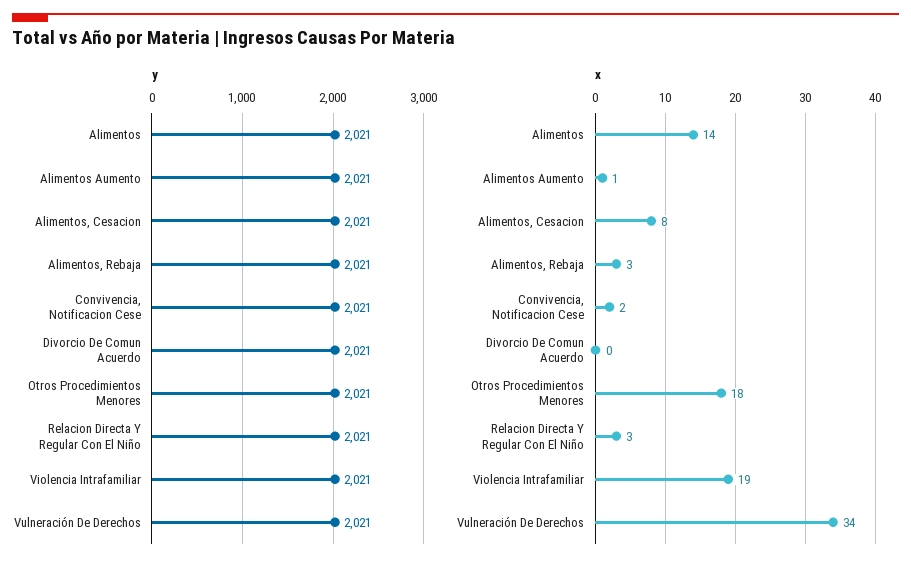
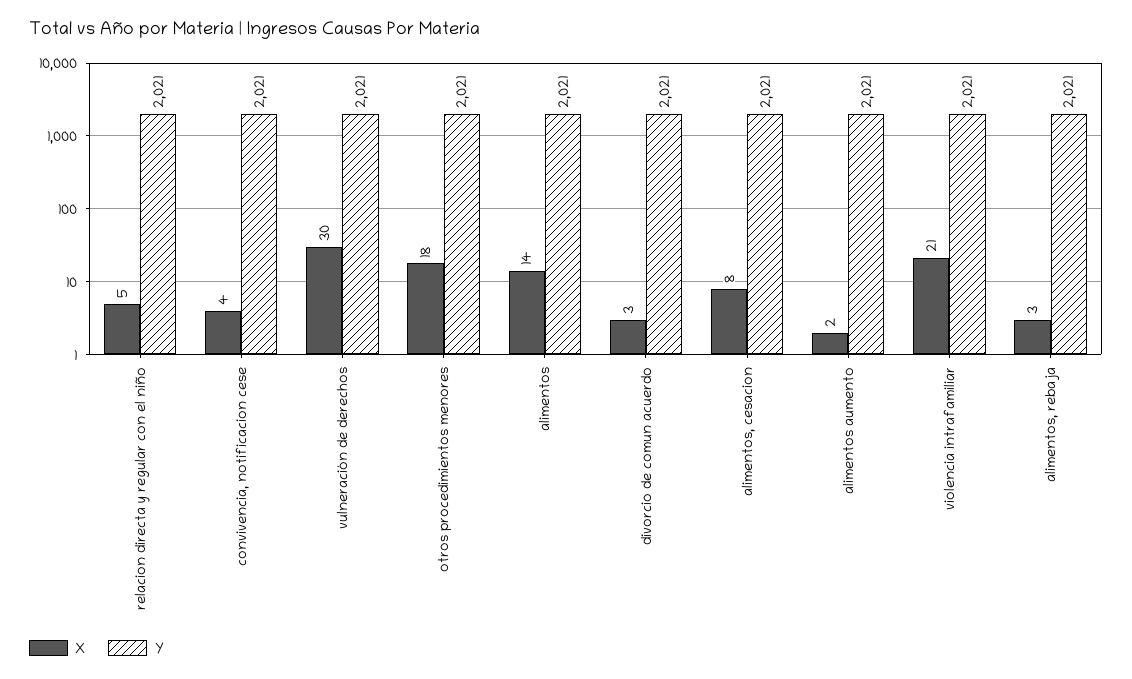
  {
    "y": {
      "Alimentos": 2021,
      "Alimentos Aumento": 2021,
      "Alimentos, Cesacion": 2021,
      "Alimentos, Rebaja": 2021,
      "Convivencia, Notificacion Cese": 2021,
      "Divorcio De Comun Acuerdo": 2021,
      "Otros Procedimientos Menores": 2021,
      "Relacion Directa Y Regular Con El Niño": 2021,
      "Violencia Intrafamiliar": 2021,
      "Vulneración De Derechos": 2021
    },
    "x": {
      "Alimentos": 14,
-     "Alimentos Aumento": 1,
+     "Alimentos Aumento": 2,
      "Alimentos, Cesacion": 8,
      "Alimentos, Rebaja": 3,
-     "Convivencia, Notificacion Cese": 2,
+     "Convivencia, Notificacion Cese": 4,
-     "Divorcio De Comun Acuerdo": 0,
+     "Divorcio De Comun Acuerdo": 3,
      "Otros Procedimientos Menores": 18,
-     "Relacion Directa Y Regular Con El Niño": 3,
+     "Relacion Directa Y Regular Con El Niño": 5,
-     "Violencia Intrafamiliar": 19,
+     "Violencia Intrafamiliar": 21,
-     "Vulneración De Derechos": 34
+     "Vulneración De Derechos": 30
    }
  }

